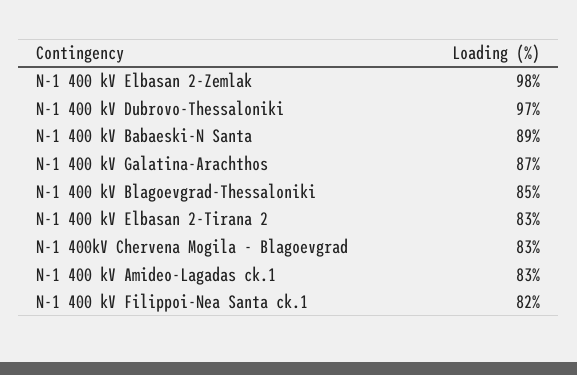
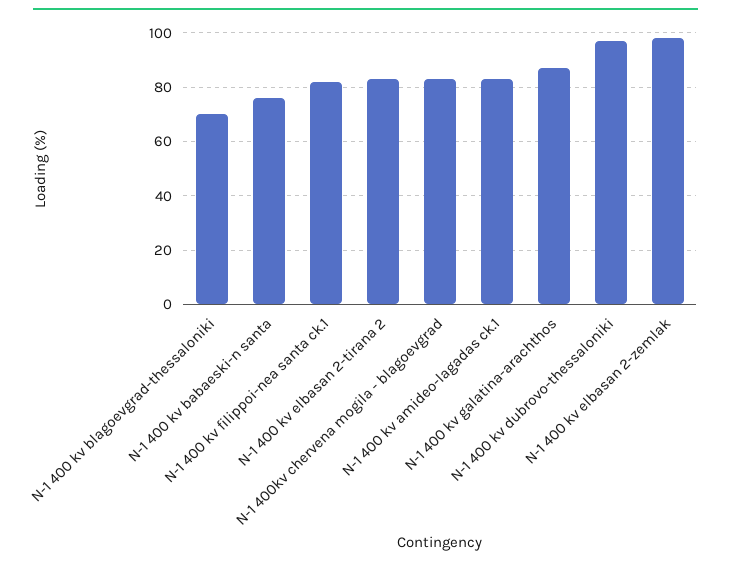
  {
    "N-1 400 kV Elbasan 2-Zemlak": 98,
    "N-1 400 kV Dubrovo-Thessaloniki": 97,
-   "N-1 400 kV Babaeski-N Santa": 89,
+   "N-1 400 kV Babaeski-N Santa": 75,
    "N-1 400 kV Galatina-Arachthos": 87,
-   "N-1 400 kV Blagoevgrad-Thessaloniki": 85,
+   "N-1 400 kV Blagoevgrad-Thessaloniki": 70,
    "N-1 400 kV Elbasan 2-Tirana 2": 83,
    "N-1 400kV Chervena Mogila - Blagoevgrad": 83,
    "N-1 400 kV Amideo-Lagadas ck.1": 83,
    "N-1 400 kV Filippoi-Nea Santa ck.1": 82
  }

